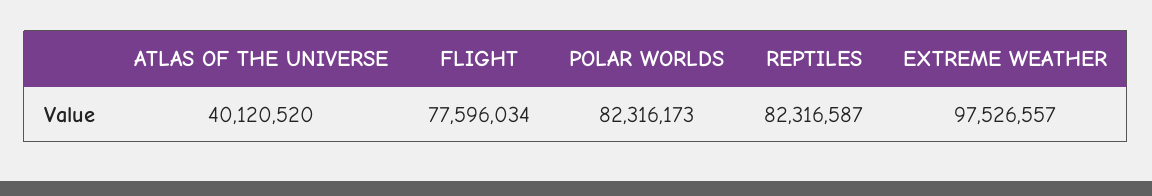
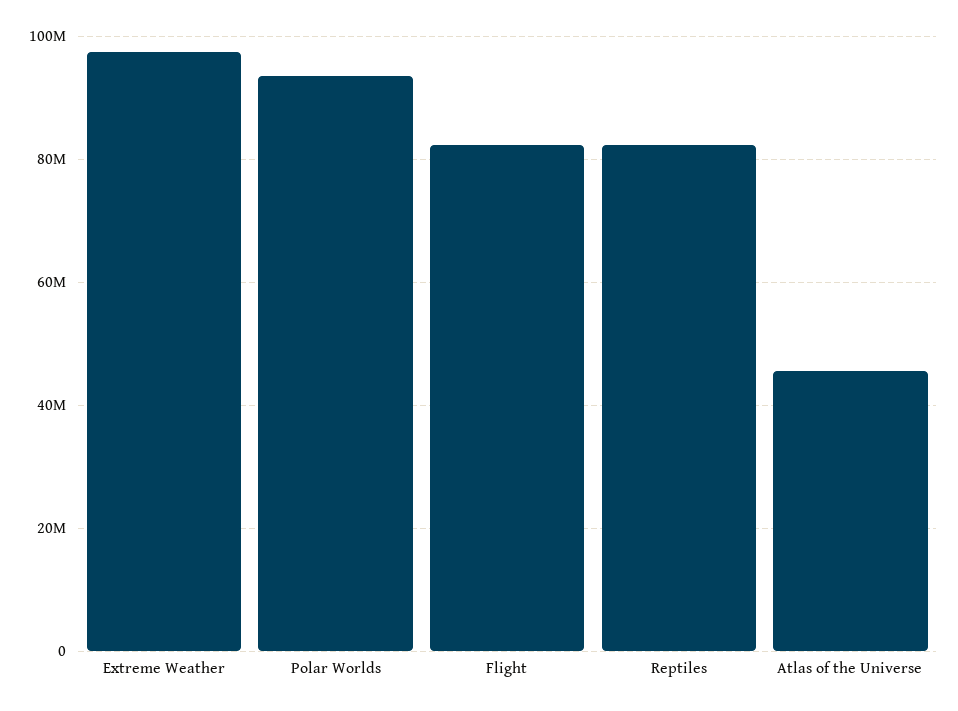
  {
-   "ATLAS OF THE UNIVERSE": 40120520,
+   "ATLAS OF THE UNIVERSE": 46000000,
-   "FLIGHT": 77596034,
+   "FLIGHT": 82000000,
-   "POLAR WORLDS": 82316173,
+   "POLAR WORLDS": 94000000,
    "REPTILES": 82316587,
    "EXTREME WEATHER": 97526557
  }

